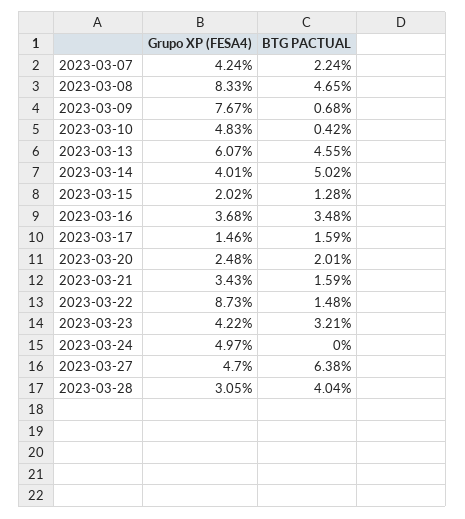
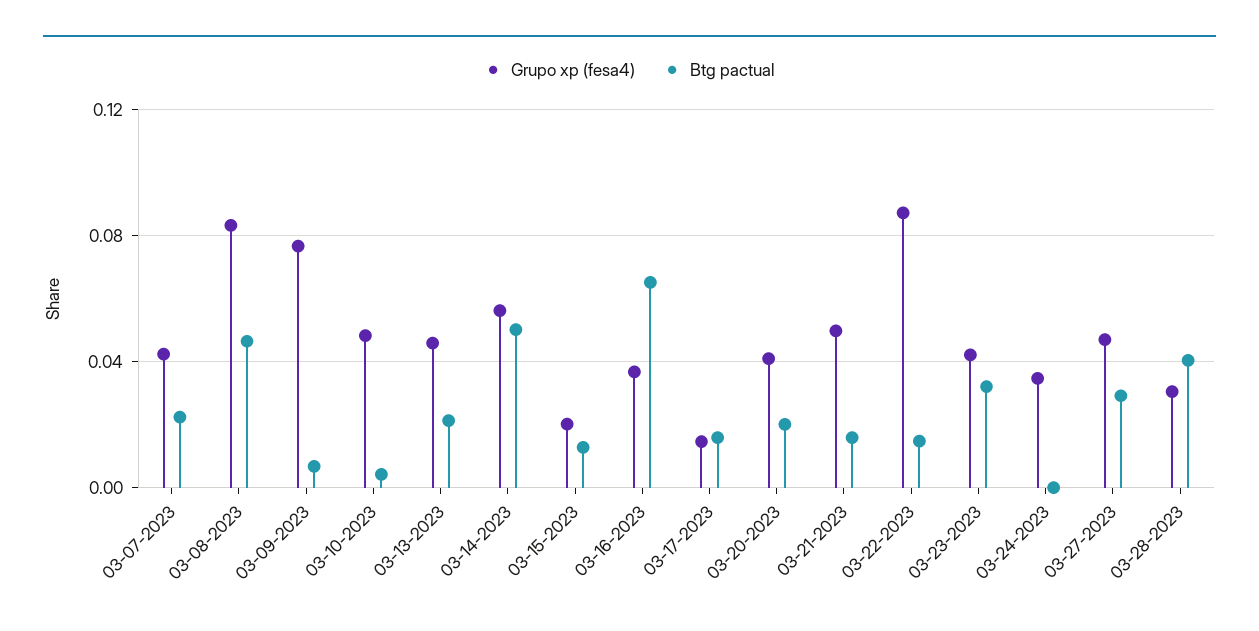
  {
    "Grupo XP (FESA4)": {
      "2023-03-07": 0.0424,
      "2023-03-08": 0.0833,
      "2023-03-09": 0.0767,
      "2023-03-10": 0.0483,
-     "2023-03-13": 0.0607,
+     "2023-03-13": 0.045,
-     "2023-03-14": 0.0401,
+     "2023-03-14": 0.055,
      "2023-03-15": 0.0202,
      "2023-03-16": 0.0368,
      "2023-03-17": 0.0146,
-     "2023-03-20": 0.0248,
+     "2023-03-20": 0.04,
-     "2023-03-21": 0.0343,
+     "2023-03-21": 0.05,
      "2023-03-22": 0.0873,
      "2023-03-23": 0.0422,
-     "2023-03-24": 0.0497,
+     "2023-03-24": 0.035,
      "2023-03-27": 0.047,
      "2023-03-28": 0.0305
    },
    "BTG PACTUAL": {
      "2023-03-07": 0.0224,
      "2023-03-08": 0.0465,
      "2023-03-09": 0.0068,
      "2023-03-10": 0.0042,
-     "2023-03-13": 0.0455,
+     "2023-03-13": 0.02,
      "2023-03-14": 0.0502,
      "2023-03-15": 0.0128,
-     "2023-03-16": 0.0348,
+     "2023-03-16": 0.065,
      "2023-03-17": 0.0159,
      "2023-03-20": 0.0201,
      "2023-03-21": 0.0159,
      "2023-03-22": 0.0148,
      "2023-03-23": 0.0321,
      "2023-03-24": 0,
-     "2023-03-27": 0.0638,
+     "2023-03-27": 0.03,
      "2023-03-28": 0.0404
    }
  }

